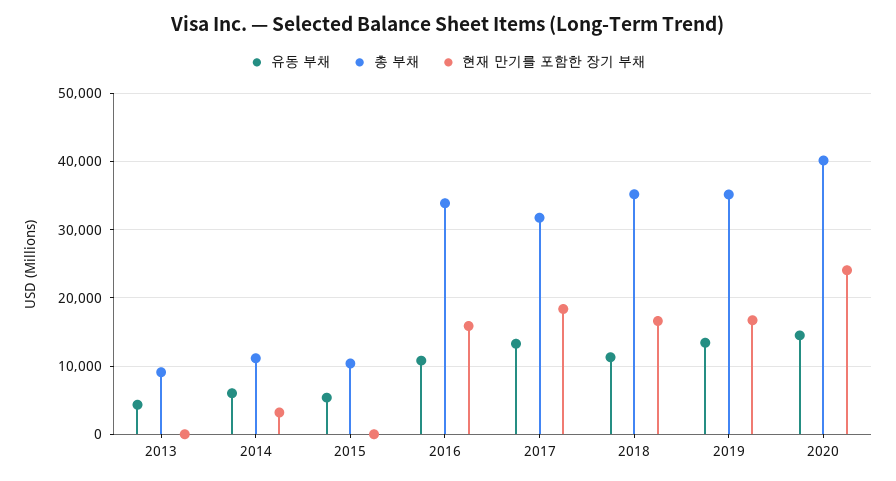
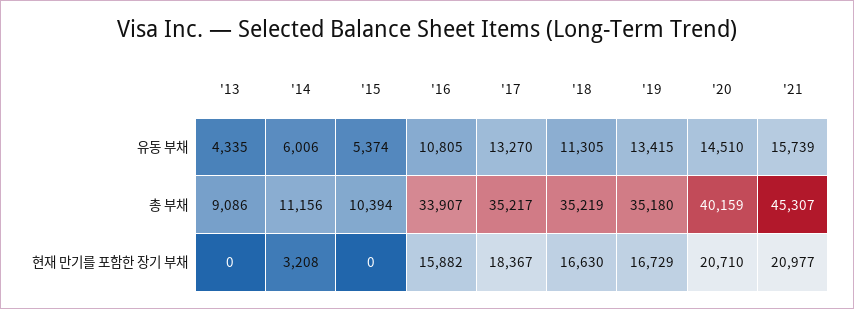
  {
    "유동 부채": {
      "2013": 4335,
      "2014": 6006,
      "2015": 5374,
      "2016": 10805,
      "2017": 13270,
      "2018": 11305,
      "2019": 13415,
-     "2020": 14510
+     "2020": 14510,
+     "'21": 15739
    },
    "총 부채": {
      "2013": 9086,
      "2014": 11156,
      "2015": 10394,
      "2016": 33907,
-     "2017": 32000,
+     "2017": 35217,
      "2018": 35219,
      "2019": 35180,
-     "2020": 40159
+     "2020": 40159,
+     "'21": 45307
    },
    "현재 만기를 포함한 장기 부채": {
      "2013": 0,
      "2014": 3208,
      "2015": 0,
      "2016": 15882,
      "2017": 18367,
      "2018": 16630,
      "2019": 16729,
-     "2020": 24000
+     "2020": 20710,
+     "'21": 20977
    }
  }

